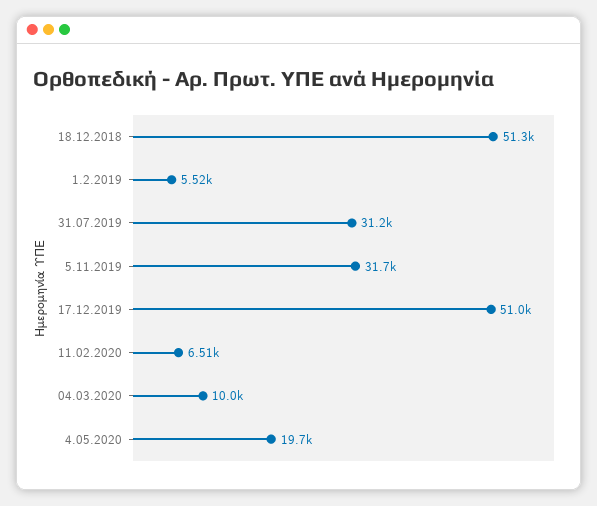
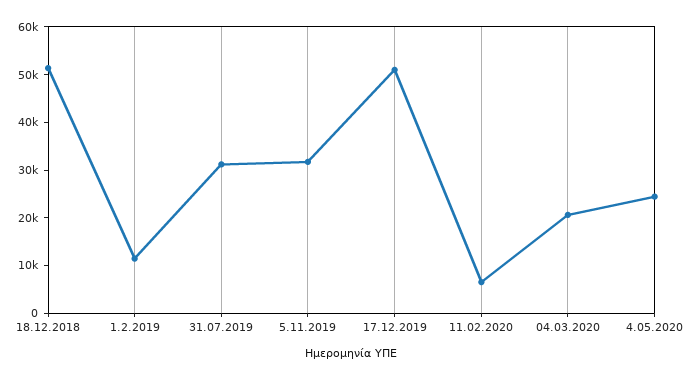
  {
    "18.12.2018": 51300,
-   "1.2.2019": 5520,
+   "1.2.2019": 12000,
    "31.07.2019": 31200,
    "5.11.2019": 31700,
    "17.12.2019": 51000,
    "11.02.2020": 6510,
-   "04.03.2020": 10000,
+   "04.03.2020": 20000,
-   "4.05.2020": 19700
+   "4.05.2020": 24000
  }

